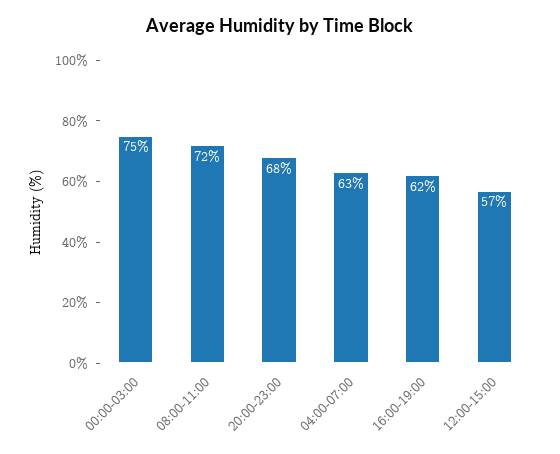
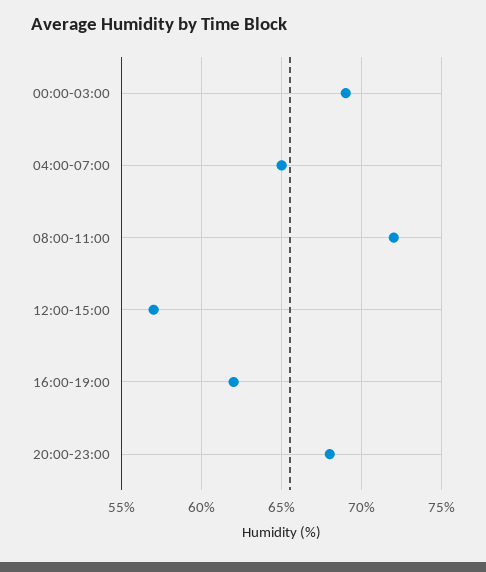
  {
-   "00:00-03:00": 75,
+   "00:00-03:00": 69,
    "08:00-11:00": 72,
    "20:00-23:00": 68,
-   "04:00-07:00": 63,
+   "04:00-07:00": 65,
    "16:00-19:00": 62,
    "12:00-15:00": 57
  }

